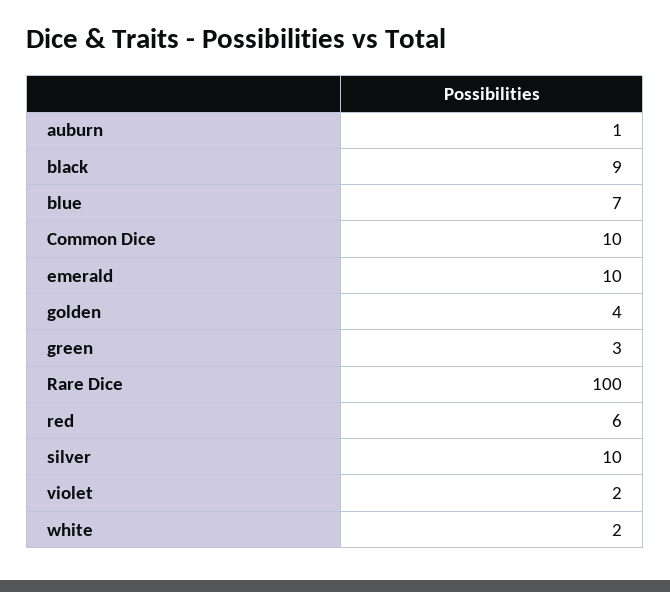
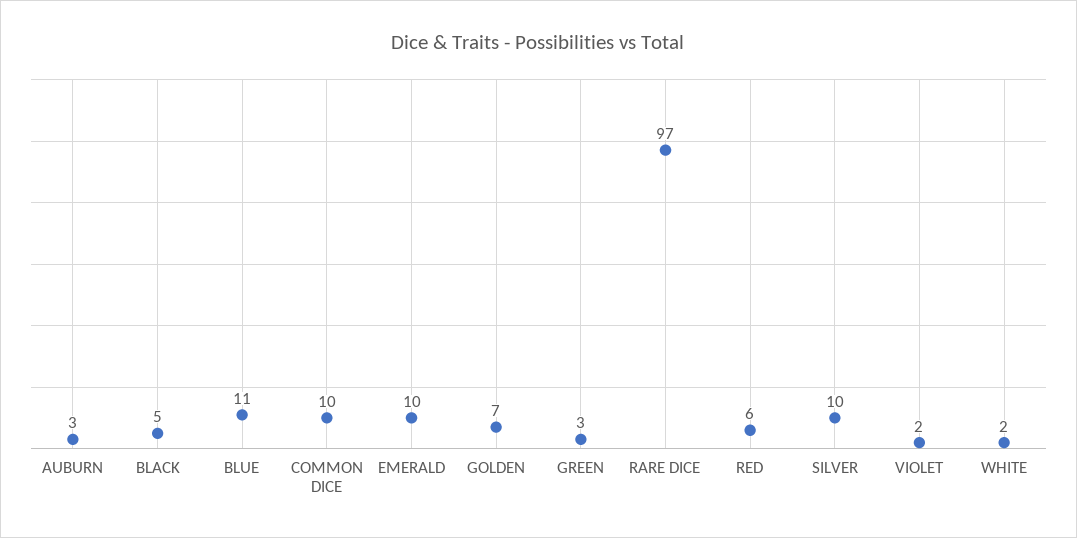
  {
-   "auburn": 1,
+   "auburn": 3,
-   "black": 9,
+   "black": 5,
-   "blue": 7,
+   "blue": 11,
    "Common Dice": 10,
    "emerald": 10,
-   "golden": 4,
+   "golden": 7,
    "green": 3,
-   "Rare Dice": 100,
+   "Rare Dice": 97,
    "red": 6,
    "silver": 10,
    "violet": 2,
    "white": 2
  }

